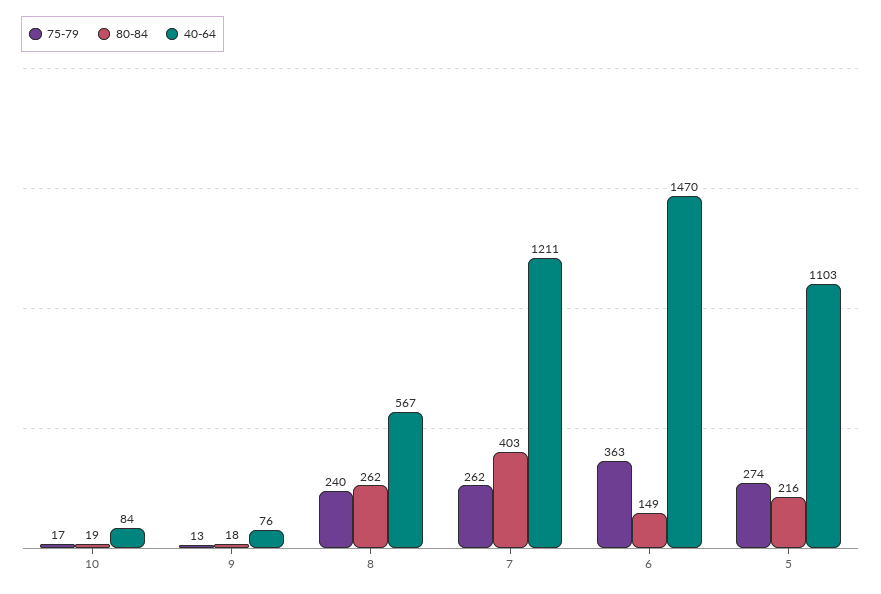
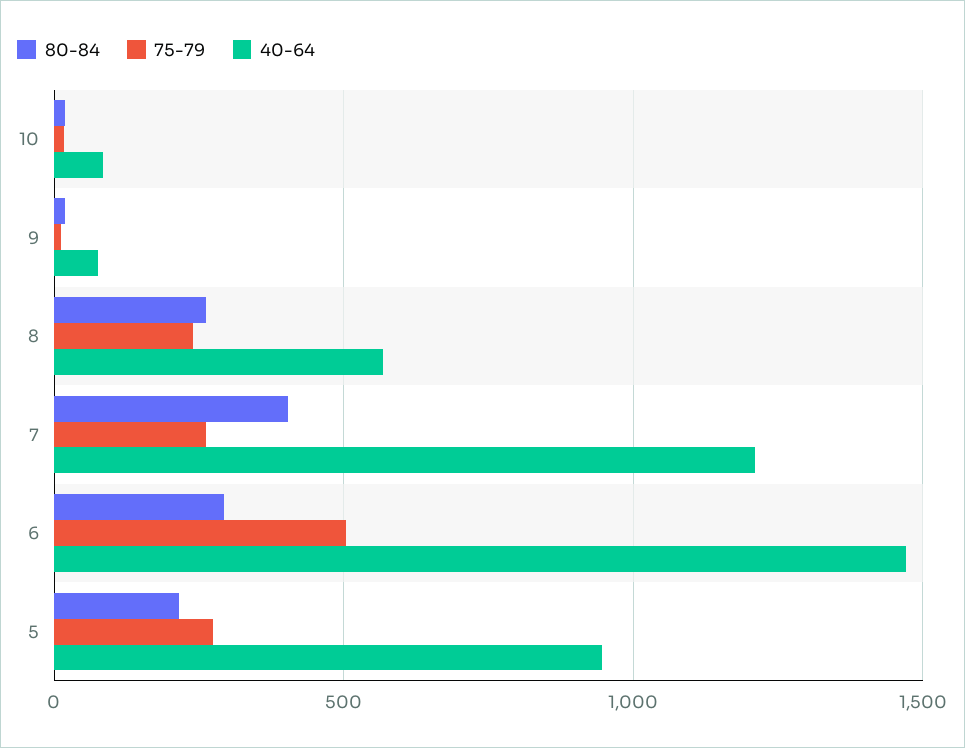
  {
    "75-79": {
      "10": 17,
      "9": 13,
      "8": 240,
      "7": 262,
-     "6": 363,
+     "6": 500,
      "5": 274
    },
    "80-84": {
      "10": 19,
      "9": 18,
      "8": 262,
      "7": 403,
-     "6": 149,
+     "6": 300,
      "5": 216
    },
    "40-64": {
      "10": 84,
      "9": 76,
      "8": 567,
      "7": 1211,
      "6": 1470,
-     "5": 1103
+     "5": 950
    }
  }

